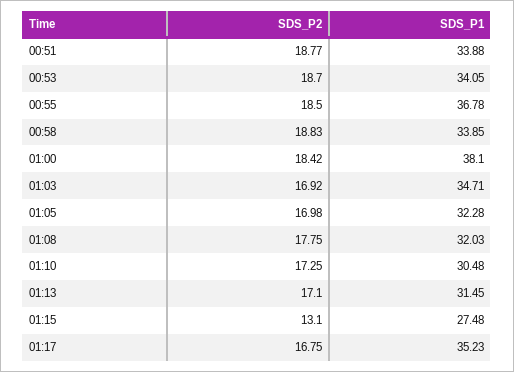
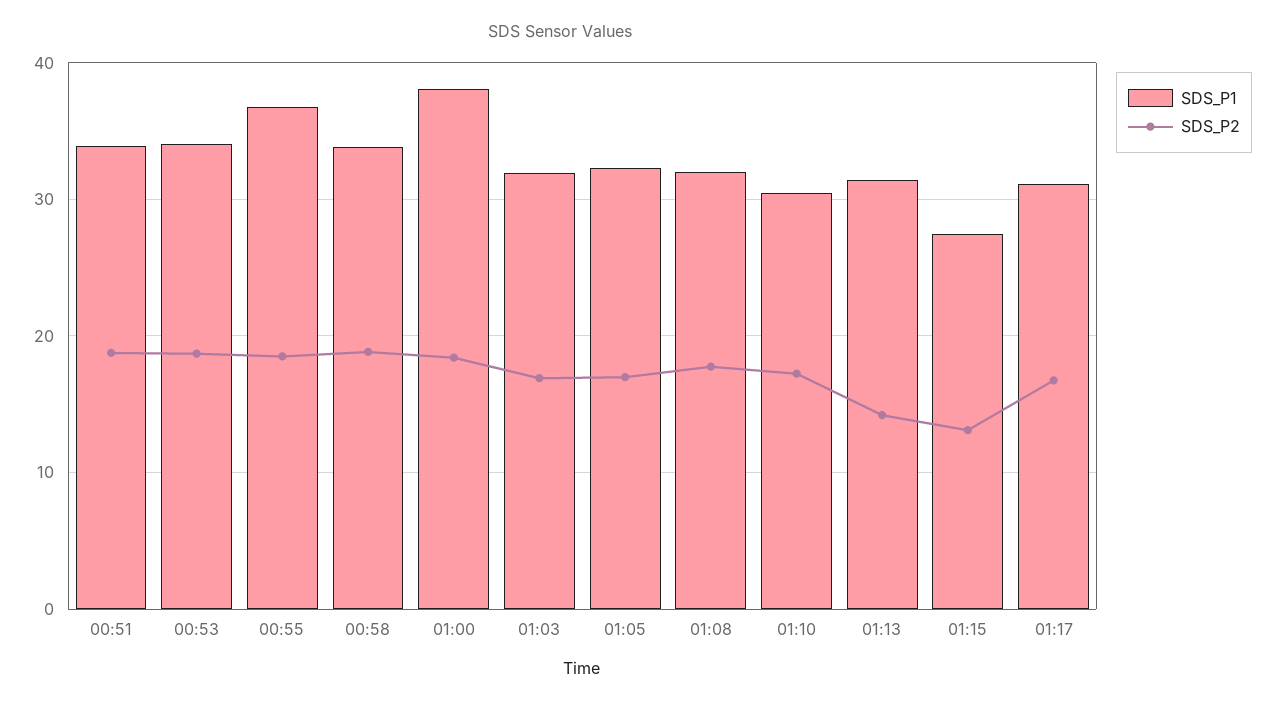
  {
    "SDS_P2": {
      "00:51": 18.77,
      "00:53": 18.7,
      "00:55": 18.5,
      "00:58": 18.83,
      "01:00": 18.42,
      "01:03": 16.92,
      "01:05": 16.98,
      "01:08": 17.75,
      "01:10": 17.25,
-     "01:13": 17.1,
+     "01:13": 14,
      "01:15": 13.1,
      "01:17": 16.75
    },
    "SDS_P1": {
      "00:51": 33.88,
      "00:53": 34.05,
      "00:55": 36.78,
      "00:58": 33.85,
      "01:00": 38.1,
-     "01:03": 34.71,
+     "01:03": 32,
      "01:05": 32.28,
      "01:08": 32.03,
      "01:10": 30.48,
      "01:13": 31.45,
      "01:15": 27.48,
-     "01:17": 35.23
+     "01:17": 31
    }
  }

